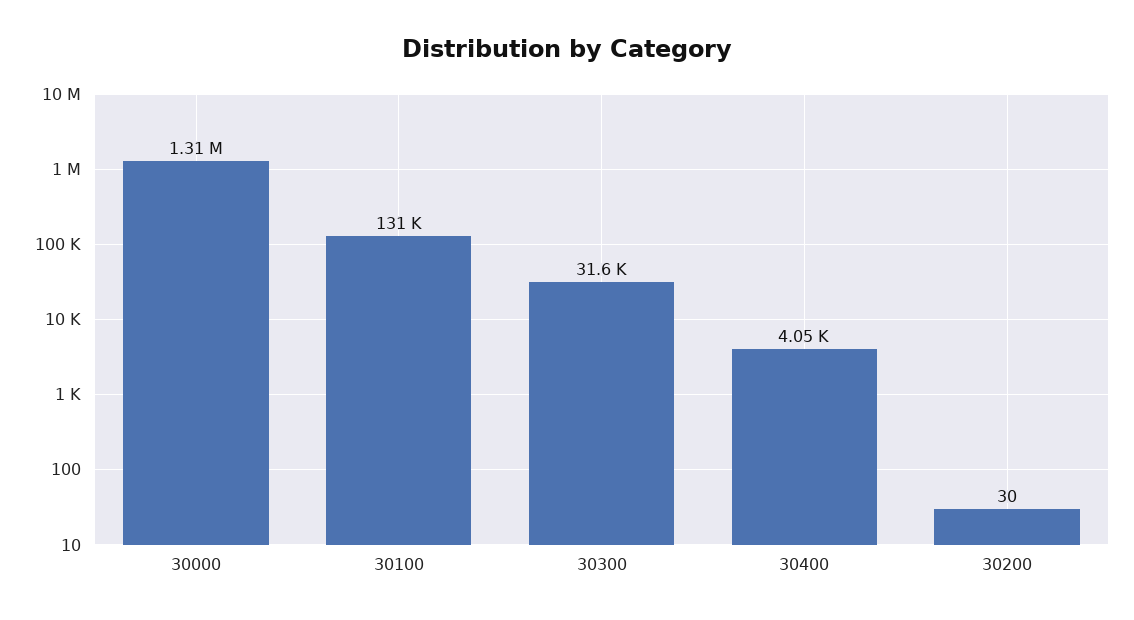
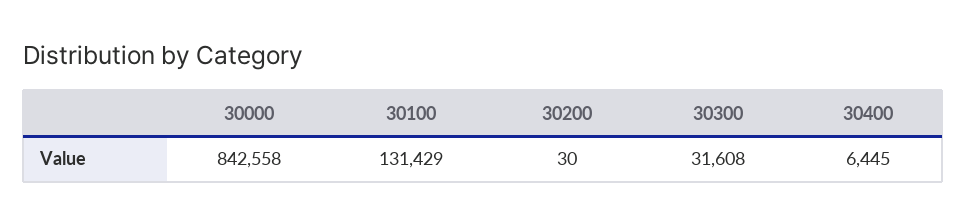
  {
-   "30000": 1310000,
+   "30000": 842558,
    "30100": 131429,
    "30300": 31608,
-   "30400": 4050,
+   "30400": 6445,
    "30200": 30
  }

